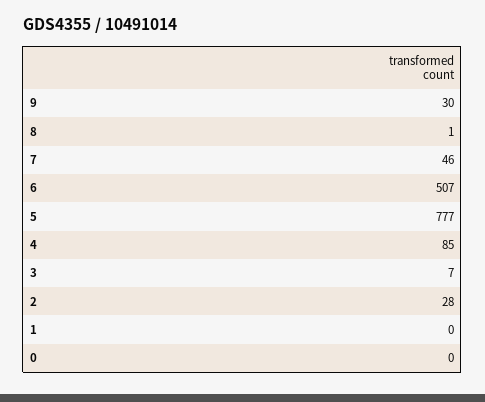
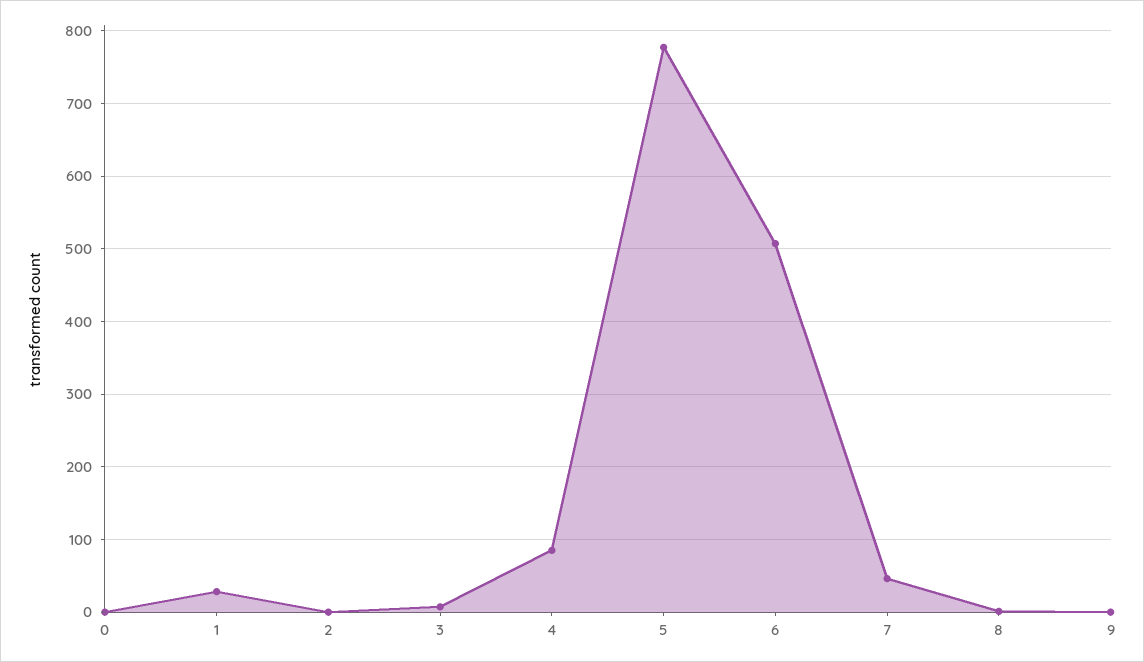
  {
-   "9": 30,
+   "9": 0,
    "8": 1,
    "7": 46,
    "6": 507,
    "5": 777,
    "4": 85,
    "3": 7,
-   "2": 28,
+   "2": 0,
-   "1": 0,
+   "1": 30,
    "0": 0
  }

